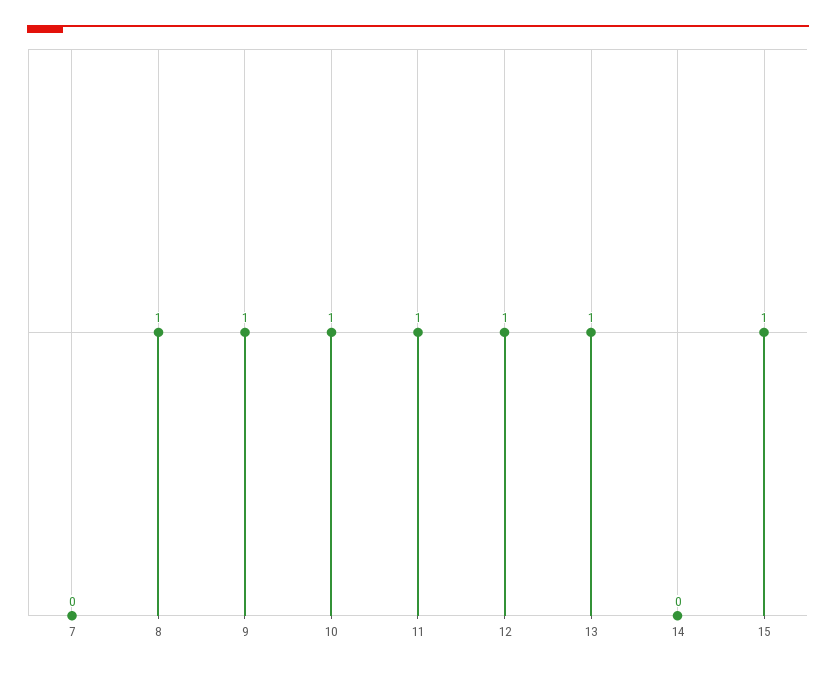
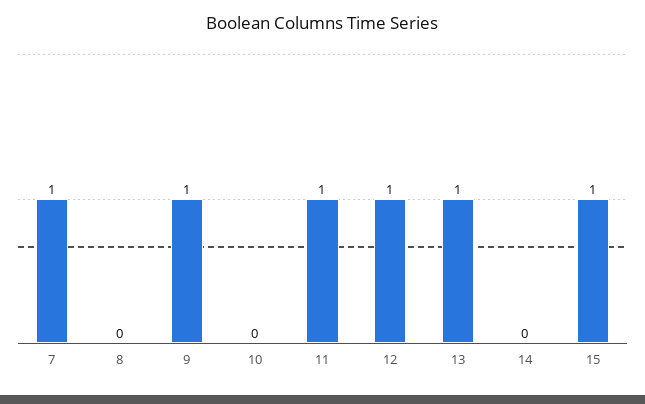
  {
-   "7": 0,
+   "7": 1,
-   "8": 1,
+   "8": 0,
    "9": 1,
-   "10": 1,
+   "10": 0,
    "11": 1,
    "12": 1,
    "13": 1,
    "14": 0,
    "15": 1
  }

